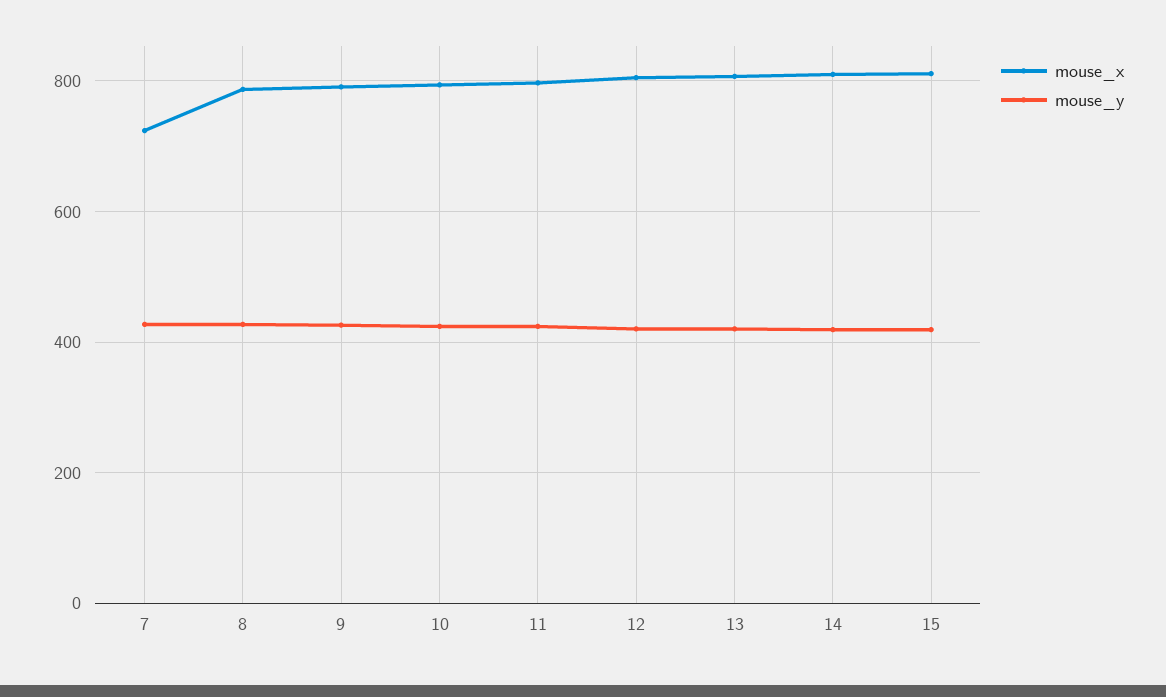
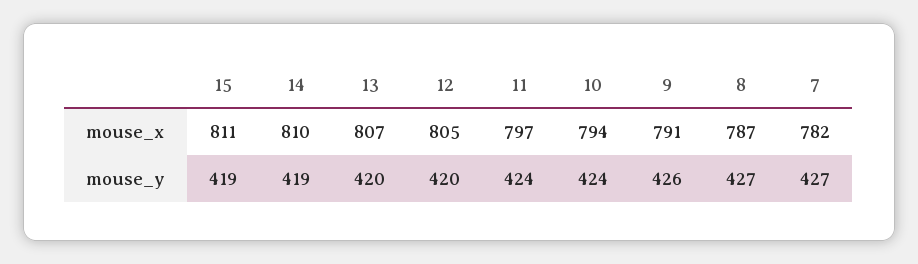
  {
    "mouse_x": {
-     "7": 720,
+     "7": 782,
      "8": 787,
      "9": 791,
      "10": 794,
      "11": 797,
      "12": 805,
      "13": 807,
      "14": 810,
      "15": 811
    },
    "mouse_y": {
      "7": 427,
      "8": 427,
      "9": 426,
      "10": 424,
      "11": 424,
      "12": 420,
      "13": 420,
      "14": 419,
      "15": 419
    }
  }

